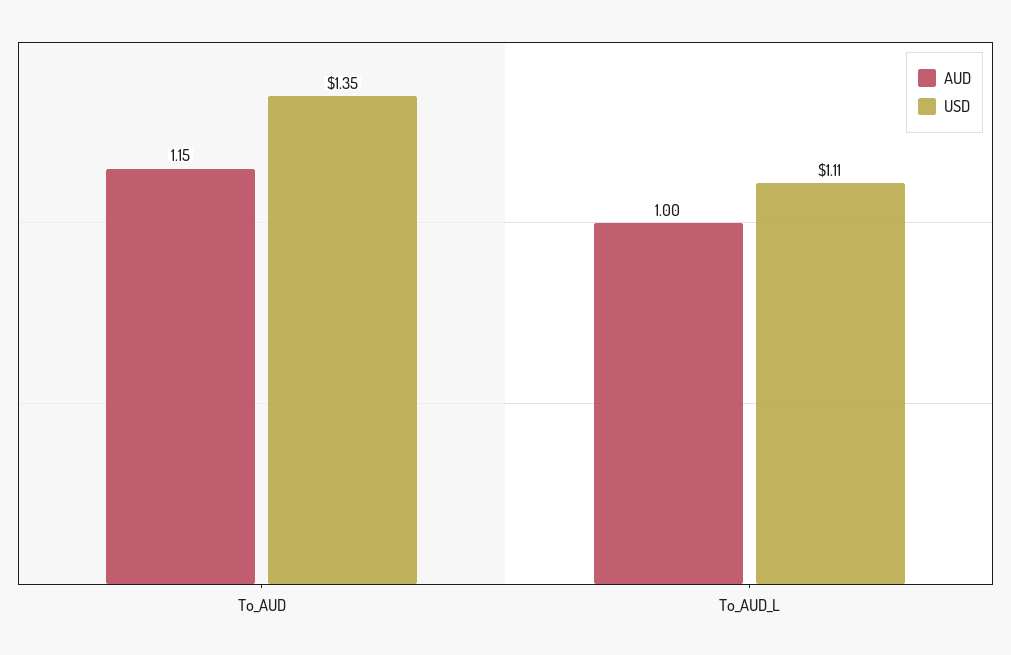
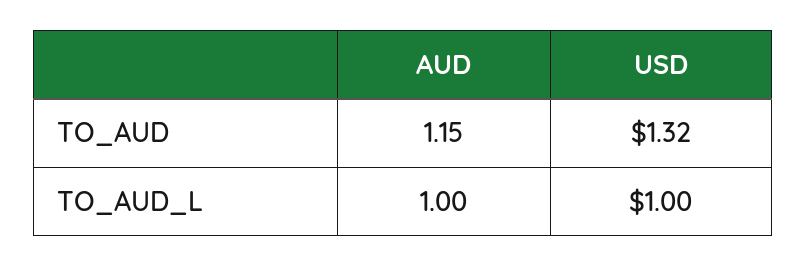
  {
    "AUD": {
      "To_AUD": 1.15,
      "To_AUD_L": 1
    },
    "USD": {
-     "To_AUD": 1.35,
+     "To_AUD": 1.32,
-     "To_AUD_L": 1.11
+     "To_AUD_L": 1
    }
  }

